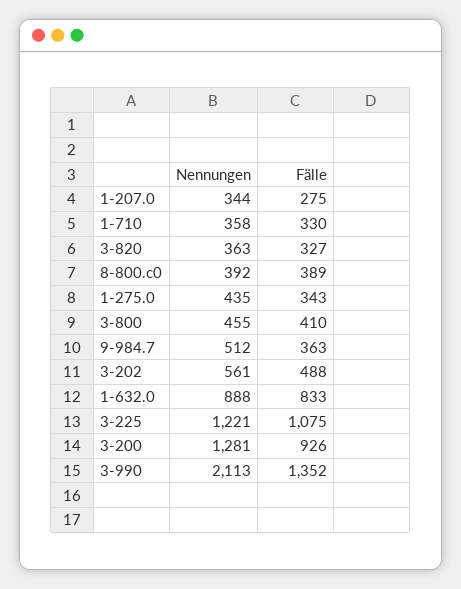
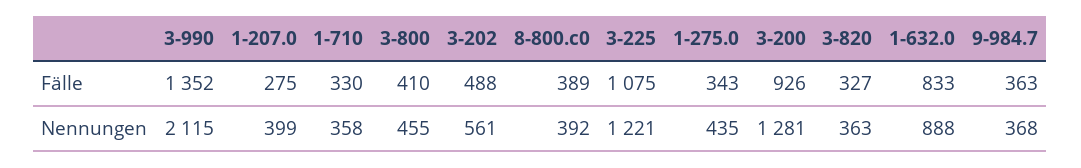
  {
    "Nennungen": {
-     "1-207.0": 344,
+     "1-207.0": 399,
      "1-710": 358,
      "3-820": 363,
      "8-800.c0": 392,
      "1-275.0": 435,
      "3-800": 455,
-     "9-984.7": 512,
+     "9-984.7": 368,
      "3-202": 561,
      "1-632.0": 888,
      "3-225": 1221,
      "3-200": 1281,
-     "3-990": 2113
+     "3-990": 2115
    },
    "Fälle": {
      "1-207.0": 275,
      "1-710": 330,
      "3-820": 327,
      "8-800.c0": 389,
      "1-275.0": 343,
      "3-800": 410,
      "9-984.7": 363,
      "3-202": 488,
      "1-632.0": 833,
      "3-225": 1075,
      "3-200": 926,
      "3-990": 1352
    }
  }

